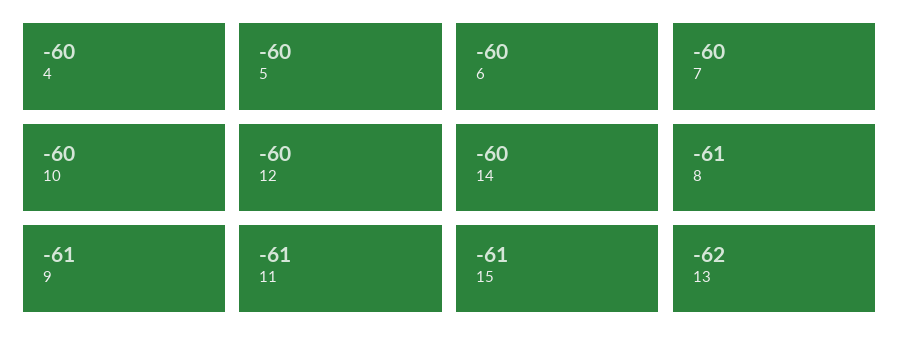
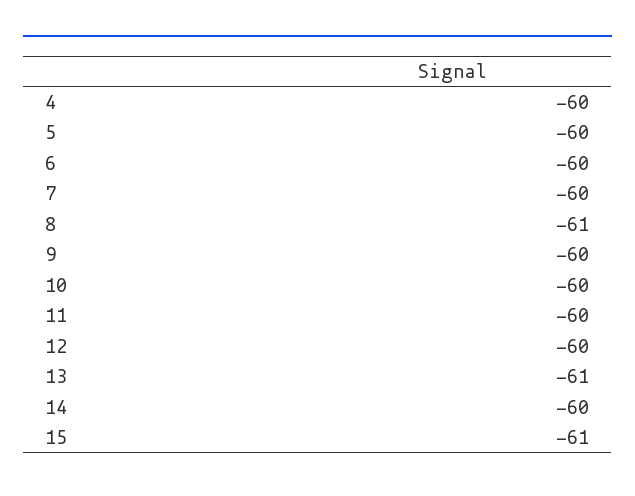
  {
    "4": -60,
    "5": -60,
    "6": -60,
    "7": -60,
    "10": -60,
    "12": -60,
    "14": -60,
    "8": -61,
-   "9": -61,
+   "9": -60,
-   "11": -61,
+   "11": -60,
    "15": -61,
-   "13": -62
+   "13": -61
  }

